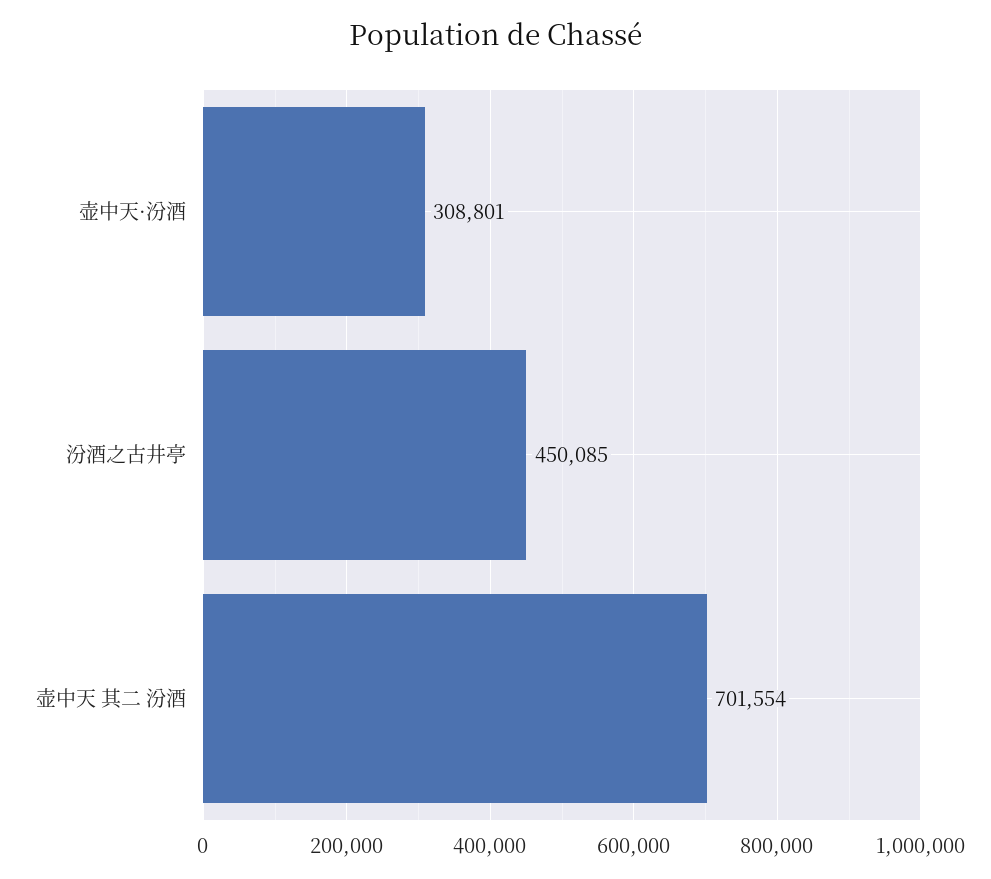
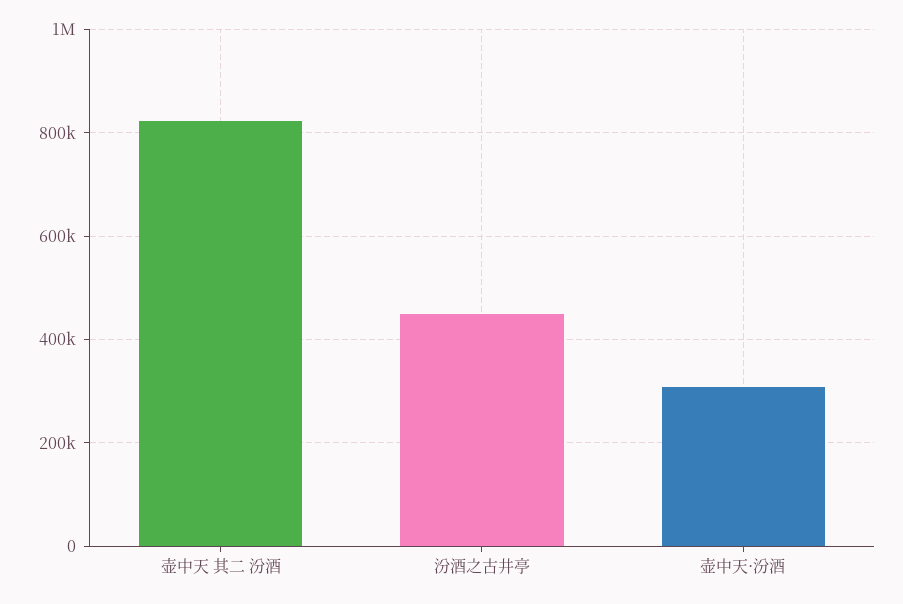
  {
    "壶中天·汾酒": 308801,
    "汾酒之古井亭": 450085,
-   "壶中天 其二 汾酒": 701554
+   "壶中天 其二 汾酒": 820000
  }

